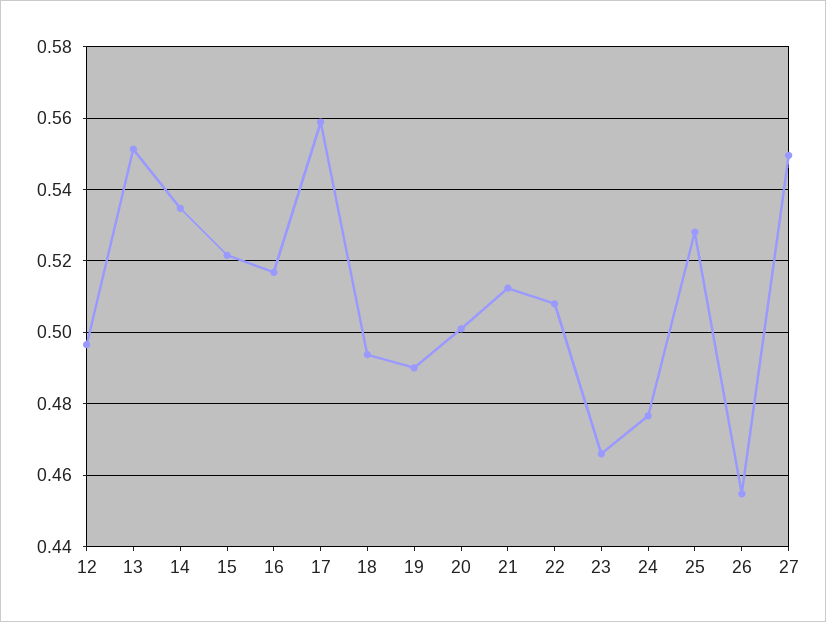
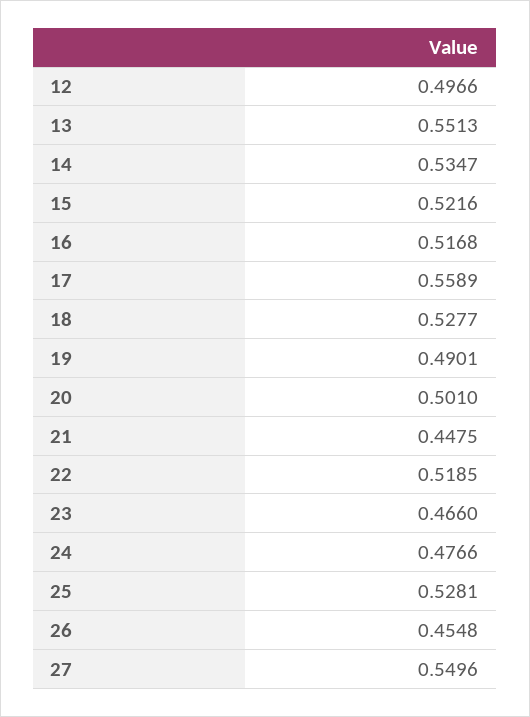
  {
    "12": 0.4966,
    "13": 0.5513,
    "14": 0.5347,
    "15": 0.5216,
    "16": 0.5168,
    "17": 0.5589,
-   "18": 0.494,
+   "18": 0.5277,
    "19": 0.4901,
    "20": 0.501,
-   "21": 0.512,
+   "21": 0.4475,
-   "22": 0.508,
+   "22": 0.5185,
    "23": 0.466,
    "24": 0.4766,
    "25": 0.5281,
    "26": 0.4548,
    "27": 0.5496
  }

